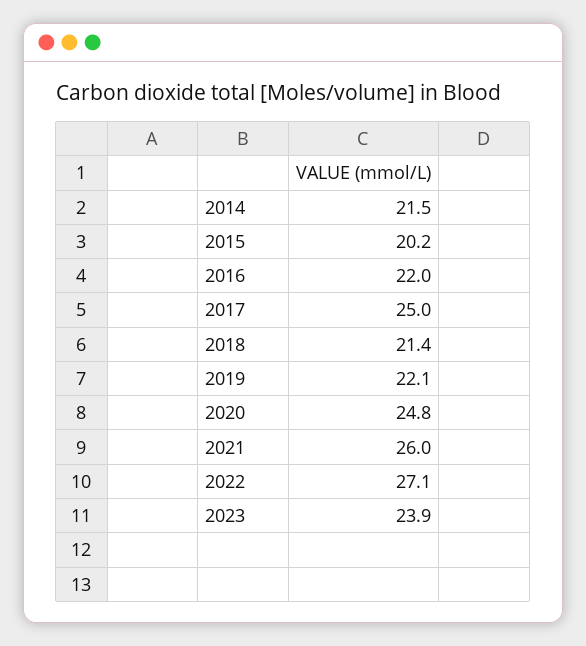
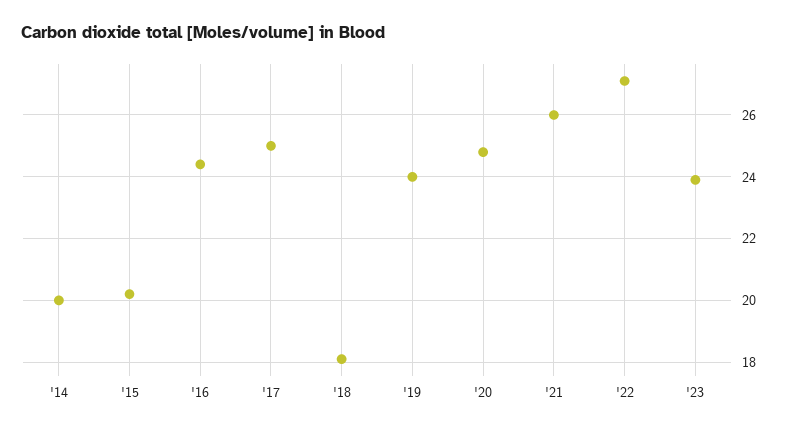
  {
-   "2014": 21.5,
+   "2014": 20,
    "2015": 20.2,
-   "2016": 22,
+   "2016": 24.5,
    "2017": 25,
-   "2018": 21.4,
+   "2018": 18,
-   "2019": 22.1,
+   "2019": 24,
    "2020": 24.8,
    "2021": 26,
    "2022": 27.1,
    "2023": 23.9
  }

